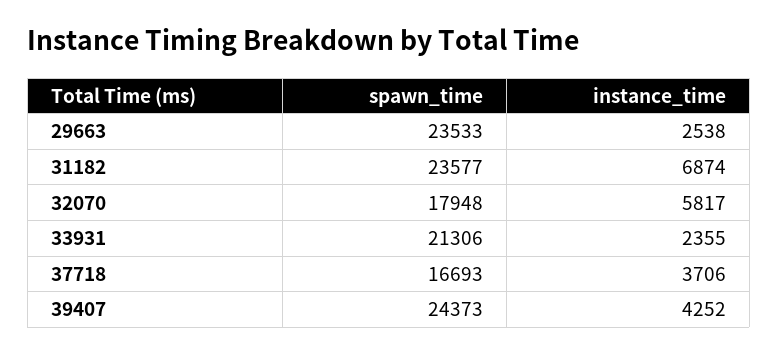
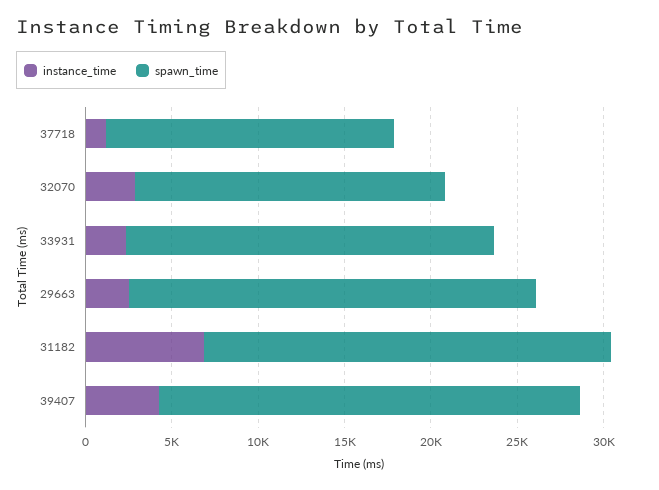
  {
    "spawn_time": {
      "29663": 23533,
      "31182": 23577,
      "32070": 17948,
      "33931": 21306,
      "37718": 16693,
      "39407": 24373
    },
    "instance_time": {
      "29663": 2538,
      "31182": 6874,
-     "32070": 5817,
+     "32070": 3000,
      "33931": 2355,
-     "37718": 3706,
+     "37718": 1000,
      "39407": 4252
    }
  }

